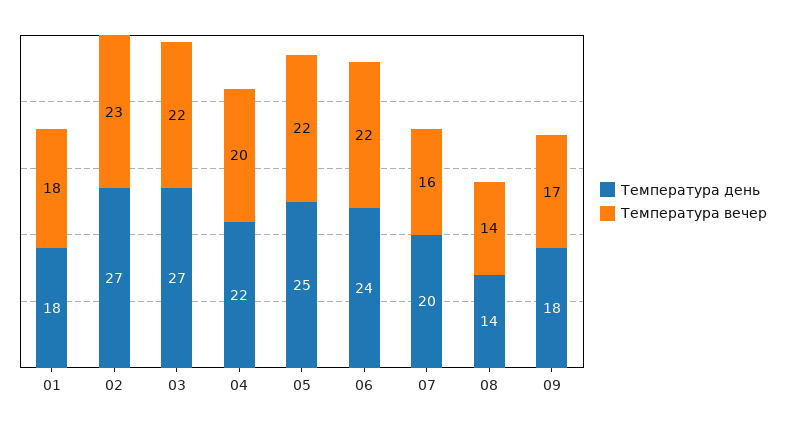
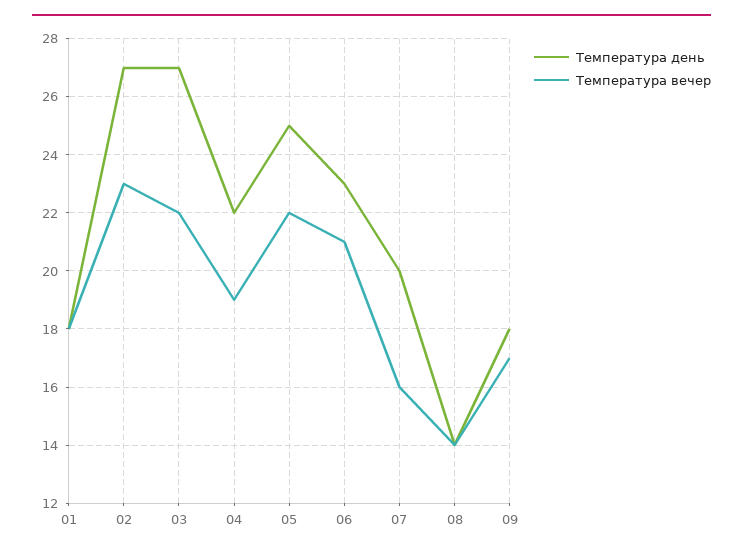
  {
    "Температура день": {
      "01": 18,
      "02": 27,
      "03": 27,
      "04": 22,
      "05": 25,
-     "06": 24,
+     "06": 23,
      "07": 20,
      "08": 14,
      "09": 18
    },
    "Температура вечер": {
      "01": 18,
      "02": 23,
      "03": 22,
-     "04": 20,
+     "04": 19,
      "05": 22,
-     "06": 22,
+     "06": 21,
      "07": 16,
      "08": 14,
      "09": 17
    }
  }

